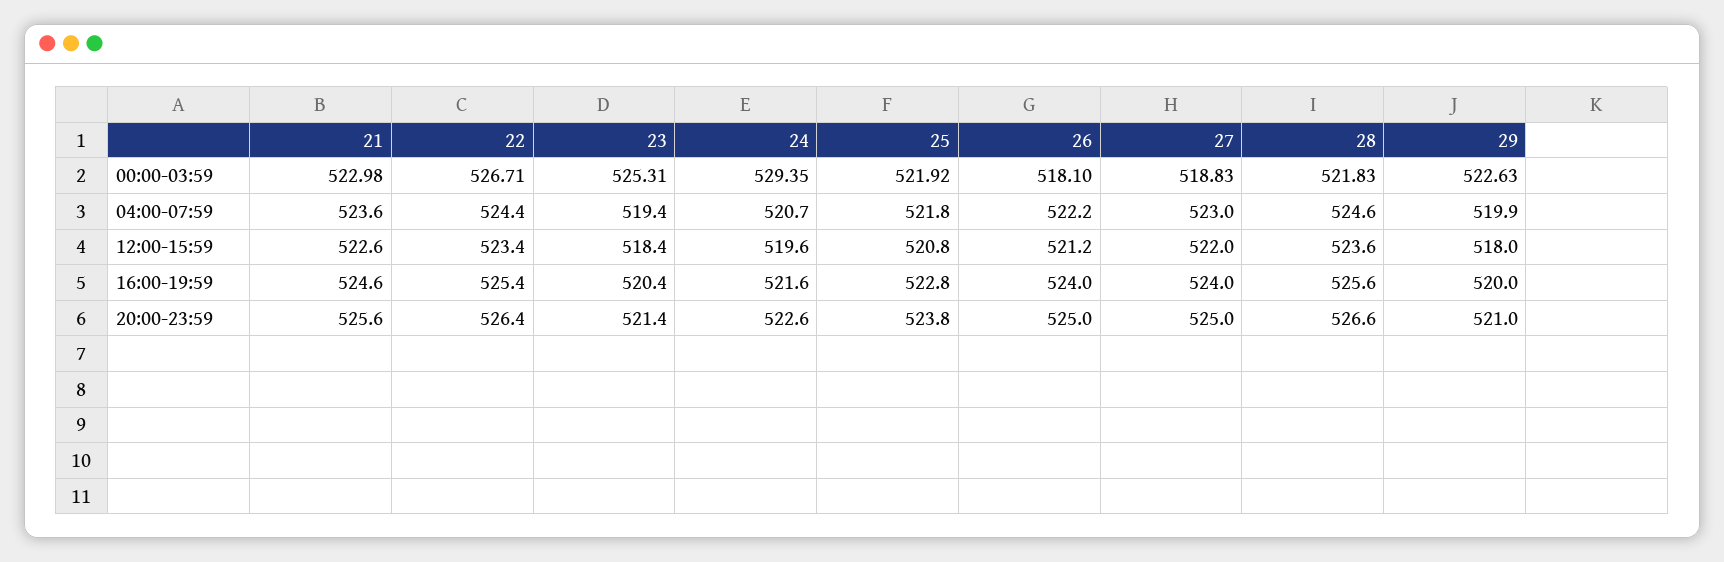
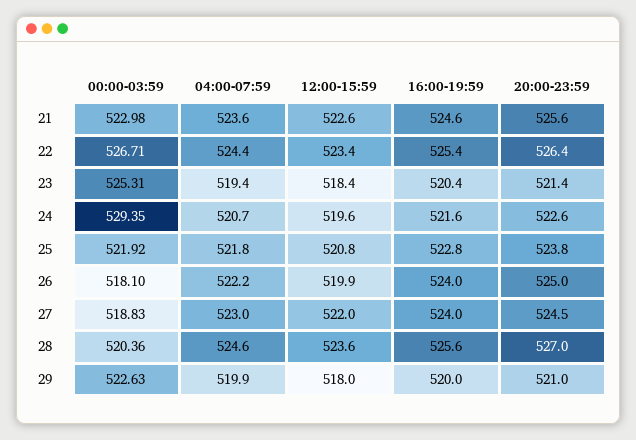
  {
    "21": {
      "00:00-03:59": 522.98,
      "04:00-07:59": 523.6,
      "12:00-15:59": 522.6,
      "16:00-19:59": 524.6,
      "20:00-23:59": 525.6
    },
    "22": {
      "00:00-03:59": 526.71,
      "04:00-07:59": 524.4,
      "12:00-15:59": 523.4,
      "16:00-19:59": 525.4,
      "20:00-23:59": 526.4
    },
    "23": {
      "00:00-03:59": 525.31,
      "04:00-07:59": 519.4,
      "12:00-15:59": 518.4,
      "16:00-19:59": 520.4,
      "20:00-23:59": 521.4
    },
    "24": {
      "00:00-03:59": 529.35,
      "04:00-07:59": 520.7,
      "12:00-15:59": 519.6,
      "16:00-19:59": 521.6,
      "20:00-23:59": 522.6
    },
    "25": {
      "00:00-03:59": 521.92,
      "04:00-07:59": 521.8,
      "12:00-15:59": 520.8,
      "16:00-19:59": 522.8,
      "20:00-23:59": 523.8
    },
    "26": {
      "00:00-03:59": 518.1,
      "04:00-07:59": 522.2,
-     "12:00-15:59": 521.2,
+     "12:00-15:59": 519.9,
      "16:00-19:59": 524,
      "20:00-23:59": 525
    },
    "27": {
      "00:00-03:59": 518.83,
      "04:00-07:59": 523,
      "12:00-15:59": 522,
      "16:00-19:59": 524,
-     "20:00-23:59": 525
+     "20:00-23:59": 524.5
    },
    "28": {
-     "00:00-03:59": 521.83,
+     "00:00-03:59": 520.36,
      "04:00-07:59": 524.6,
      "12:00-15:59": 523.6,
      "16:00-19:59": 525.6,
-     "20:00-23:59": 526.6
+     "20:00-23:59": 527
    },
    "29": {
      "00:00-03:59": 522.63,
      "04:00-07:59": 519.9,
      "12:00-15:59": 518,
      "16:00-19:59": 520,
      "20:00-23:59": 521
    }
  }

